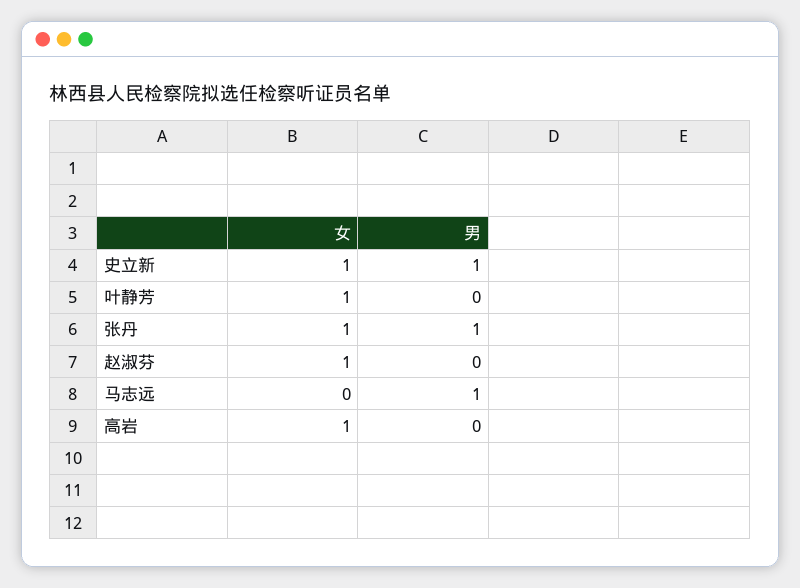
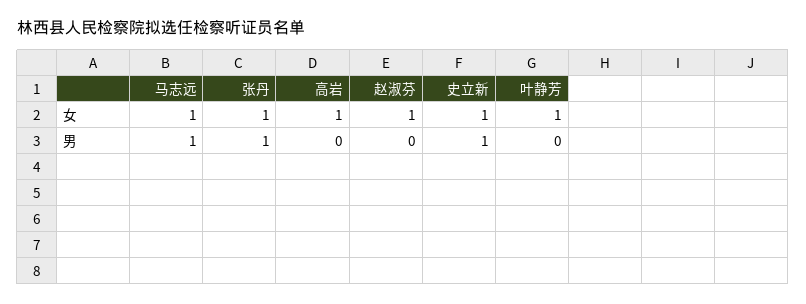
  {
    "女": {
      "史立新": 1,
      "叶静芳": 1,
      "张丹": 1,
      "赵淑芬": 1,
-     "马志远": 0,
+     "马志远": 1,
      "高岩": 1
    },
    "男": {
      "史立新": 1,
      "叶静芳": 0,
      "张丹": 1,
      "赵淑芬": 0,
      "马志远": 1,
      "高岩": 0
    }
  }

